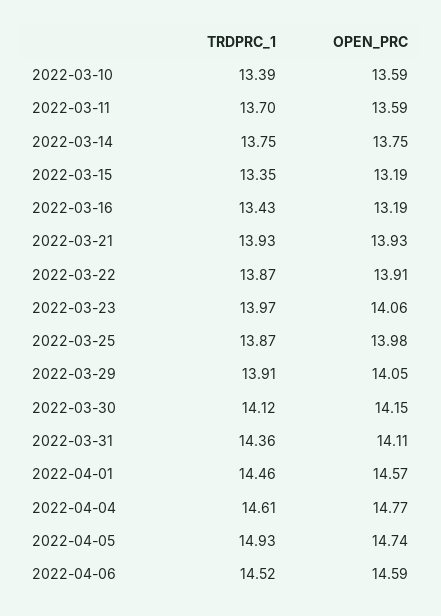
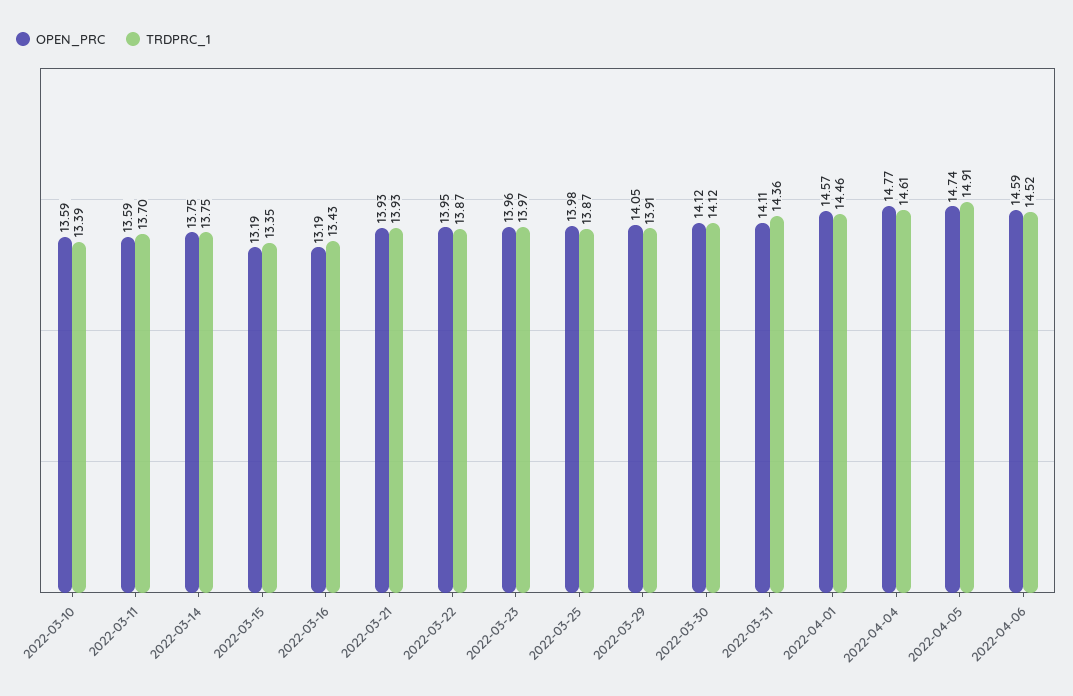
  {
    "TRDPRC_1": {
      "2022-03-10": 13.39,
      "2022-03-11": 13.7,
      "2022-03-14": 13.75,
      "2022-03-15": 13.35,
      "2022-03-16": 13.43,
      "2022-03-21": 13.93,
      "2022-03-22": 13.87,
      "2022-03-23": 13.97,
      "2022-03-25": 13.87,
      "2022-03-29": 13.91,
      "2022-03-30": 14.12,
      "2022-03-31": 14.36,
      "2022-04-01": 14.46,
      "2022-04-04": 14.61,
-     "2022-04-05": 14.93,
+     "2022-04-05": 14.91,
      "2022-04-06": 14.52
    },
    "OPEN_PRC": {
      "2022-03-10": 13.59,
      "2022-03-11": 13.59,
      "2022-03-14": 13.75,
      "2022-03-15": 13.19,
      "2022-03-16": 13.19,
      "2022-03-21": 13.93,
-     "2022-03-22": 13.91,
+     "2022-03-22": 13.95,
-     "2022-03-23": 14.06,
+     "2022-03-23": 13.96,
      "2022-03-25": 13.98,
      "2022-03-29": 14.05,
-     "2022-03-30": 14.15,
+     "2022-03-30": 14.12,
      "2022-03-31": 14.11,
      "2022-04-01": 14.57,
      "2022-04-04": 14.77,
      "2022-04-05": 14.74,
      "2022-04-06": 14.59
    }
  }

